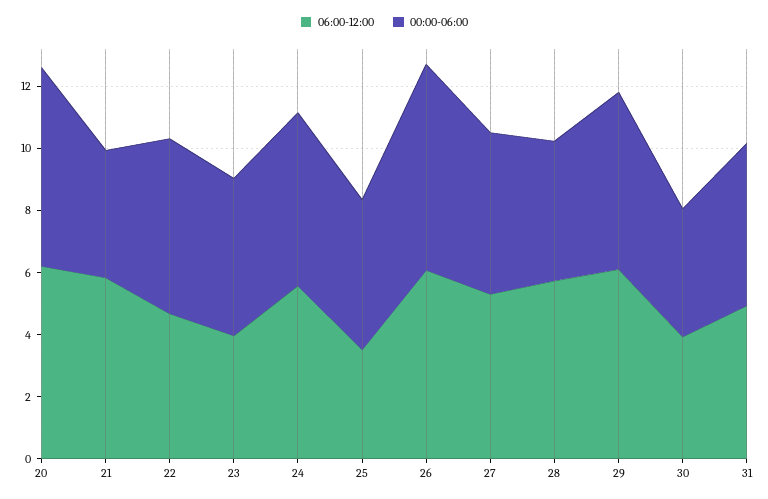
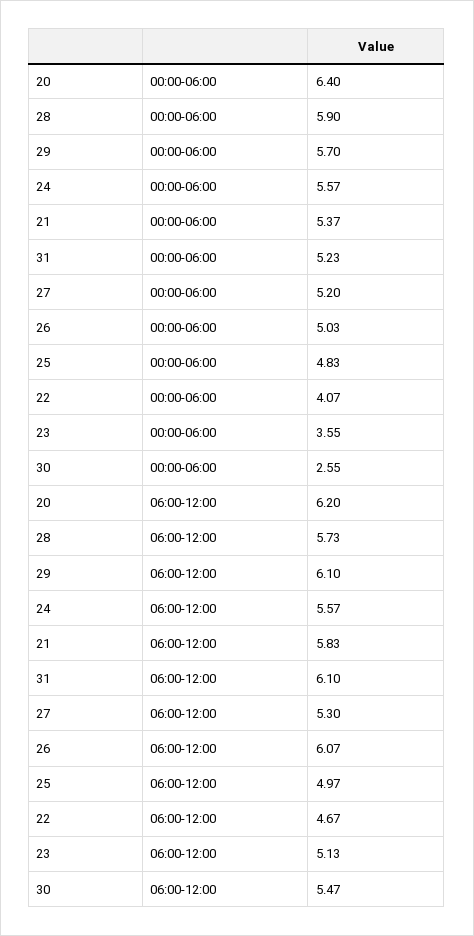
  {
    "06:00-12:00": {
      "20": 6.2,
      "21": 5.83,
      "22": 4.67,
-     "23": 4,
+     "23": 5.13,
      "24": 5.57,
-     "25": 3.5,
+     "25": 4.97,
      "26": 6.07,
      "27": 5.3,
      "28": 5.73,
      "29": 6.1,
-     "30": 4,
+     "30": 5.47,
-     "31": 5
+     "31": 6.1
    },
    "00:00-06:00": {
      "20": 6.4,
-     "21": 4,
+     "21": 5.37,
-     "22": 5.5,
+     "22": 4.07,
-     "23": 5,
+     "23": 3.55,
      "24": 5.57,
      "25": 4.83,
-     "26": 6.5,
+     "26": 5.03,
      "27": 5.2,
-     "28": 4.5,
+     "28": 5.9,
      "29": 5.7,
-     "30": 4,
+     "30": 2.55,
      "31": 5.23
    }
  }

